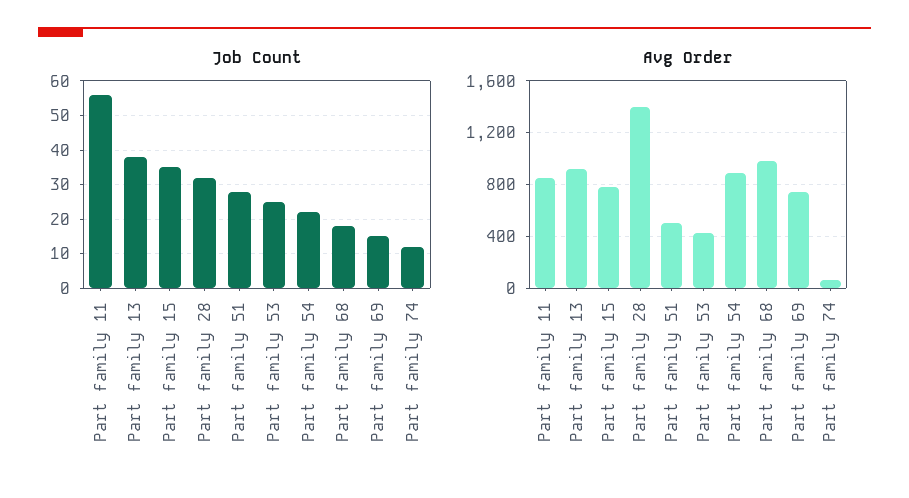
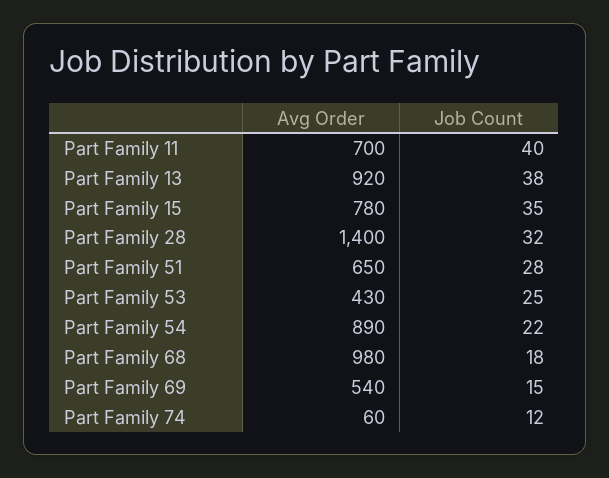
  {
    "Job Count": {
-     "Part family 11": 55,
+     "Part family 11": 40,
      "Part family 13": 38,
      "Part family 15": 35,
      "Part family 28": 32,
      "Part family 51": 28,
      "Part family 53": 25,
      "Part family 54": 22,
      "Part family 68": 18,
      "Part family 69": 15,
      "Part family 74": 12
    },
    "Avg Order": {
-     "Part family 11": 850,
+     "Part family 11": 700,
      "Part family 13": 920,
      "Part family 15": 780,
      "Part family 28": 1400,
-     "Part family 51": 500,
+     "Part family 51": 650,
      "Part family 53": 430,
      "Part family 54": 890,
      "Part family 68": 980,
-     "Part family 69": 750,
+     "Part family 69": 540,
      "Part family 74": 60
    }
  }

